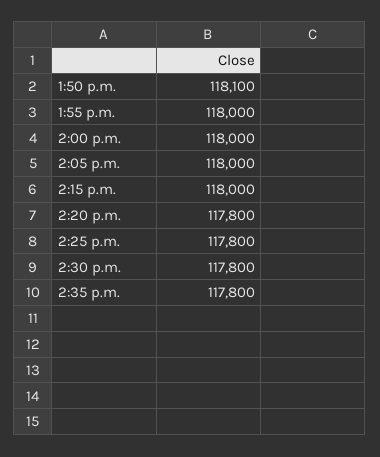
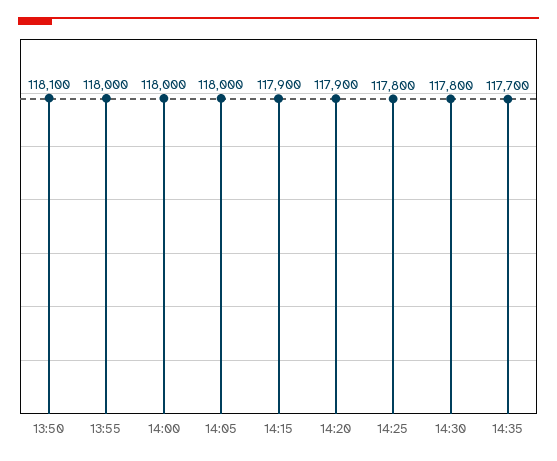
  {
    "1:50 p.m.": 118100,
    "1:55 p.m.": 118000,
    "2:00 p.m.": 118000,
    "2:05 p.m.": 118000,
-   "2:15 p.m.": 118000,
+   "2:15 p.m.": 117900,
-   "2:20 p.m.": 117800,
+   "2:20 p.m.": 117900,
    "2:25 p.m.": 117800,
    "2:30 p.m.": 117800,
-   "2:35 p.m.": 117800
+   "2:35 p.m.": 117700
  }

